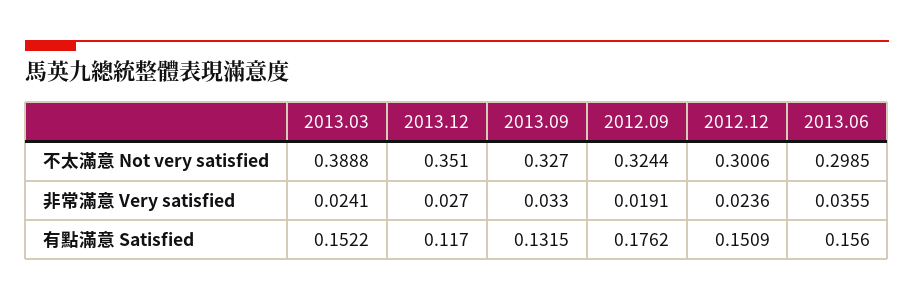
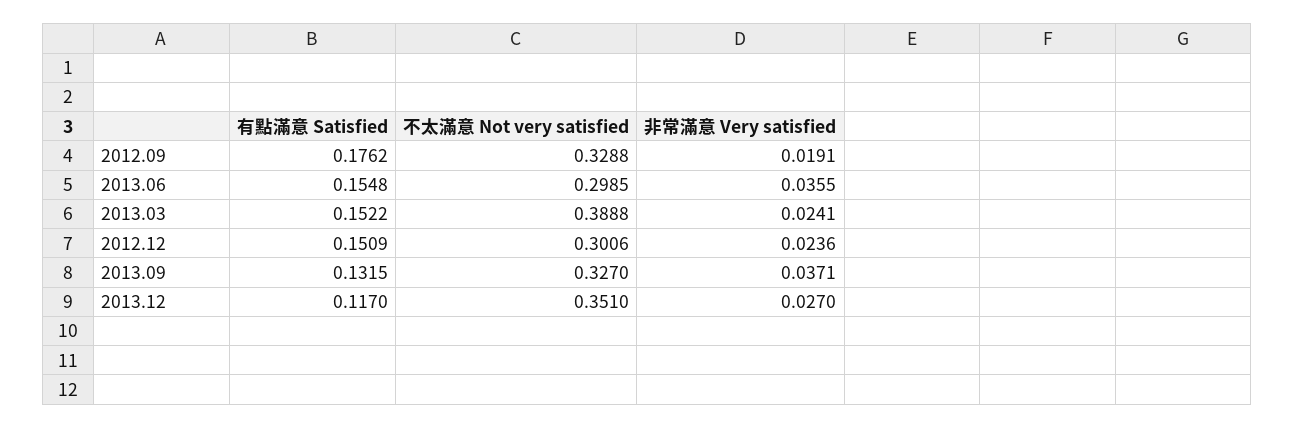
  {
    "2013.03": {
      "不太滿意 Not very satisfied": 0.3888,
      "非常滿意 Very satisfied": 0.0241,
      "有點滿意 Satisfied": 0.1522
    },
    "2013.12": {
      "不太滿意 Not very satisfied": 0.351,
      "非常滿意 Very satisfied": 0.027,
      "有點滿意 Satisfied": 0.117
    },
    "2013.09": {
      "不太滿意 Not very satisfied": 0.327,
-     "非常滿意 Very satisfied": 0.033,
+     "非常滿意 Very satisfied": 0.0371,
      "有點滿意 Satisfied": 0.1315
    },
    "2012.09": {
-     "不太滿意 Not very satisfied": 0.3244,
+     "不太滿意 Not very satisfied": 0.3288,
      "非常滿意 Very satisfied": 0.0191,
      "有點滿意 Satisfied": 0.1762
    },
    "2012.12": {
      "不太滿意 Not very satisfied": 0.3006,
      "非常滿意 Very satisfied": 0.0236,
      "有點滿意 Satisfied": 0.1509
    },
    "2013.06": {
      "不太滿意 Not very satisfied": 0.2985,
      "非常滿意 Very satisfied": 0.0355,
-     "有點滿意 Satisfied": 0.156
+     "有點滿意 Satisfied": 0.1548
    }
  }

